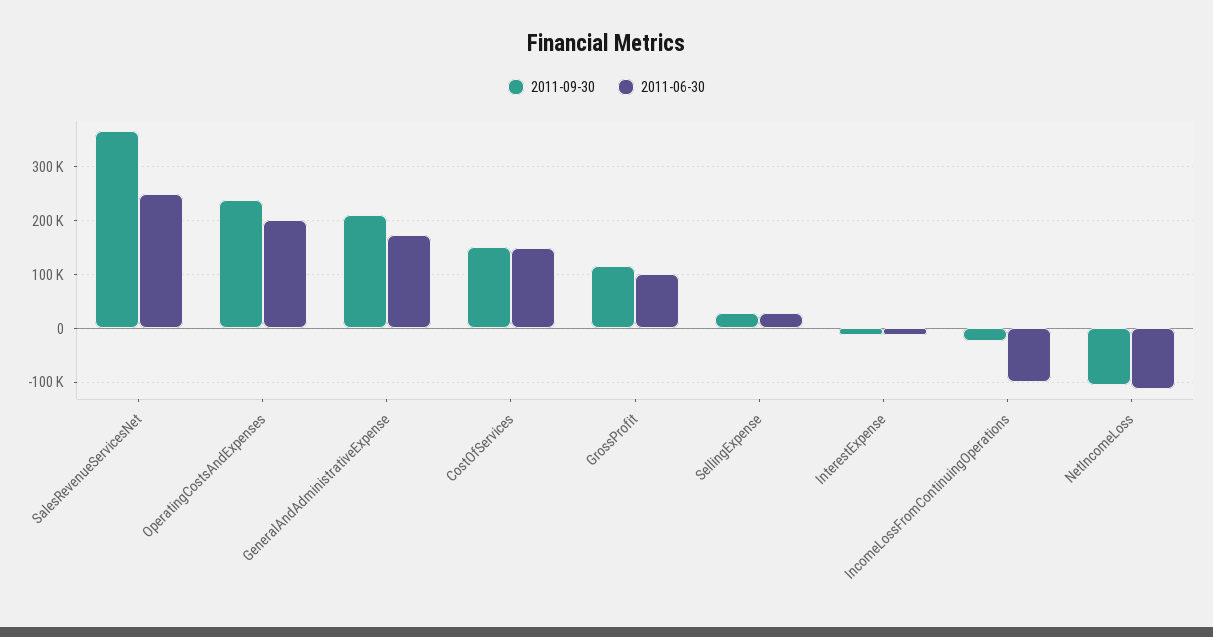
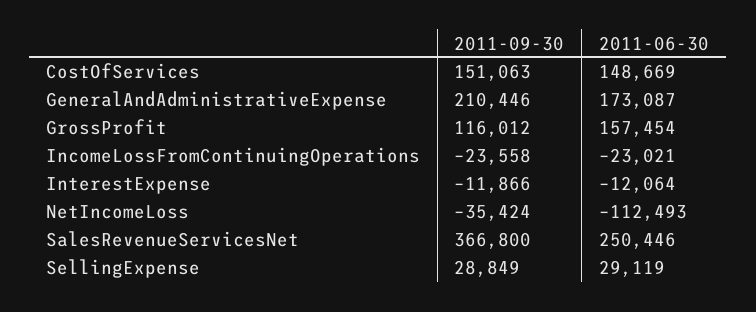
  {
    "2011-09-30": {
      "SalesRevenueServicesNet": 366800,
-     "OperatingCostsAndExpenses": 240000,
      "GeneralAndAdministrativeExpense": 210446,
      "CostOfServices": 151063,
      "GrossProfit": 116012,
      "SellingExpense": 28849,
      "InterestExpense": -11866,
      "IncomeLossFromContinuingOperations": -23558,
-     "NetIncomeLoss": -100000
+     "NetIncomeLoss": -35424
    },
    "2011-06-30": {
      "SalesRevenueServicesNet": 250446,
-     "OperatingCostsAndExpenses": 200000,
      "GeneralAndAdministrativeExpense": 173087,
      "CostOfServices": 148669,
-     "GrossProfit": 100000,
+     "GrossProfit": 157454,
      "SellingExpense": 29119,
      "InterestExpense": -12064,
-     "IncomeLossFromContinuingOperations": -100000,
+     "IncomeLossFromContinuingOperations": -23021,
      "NetIncomeLoss": -112493
    }
  }

